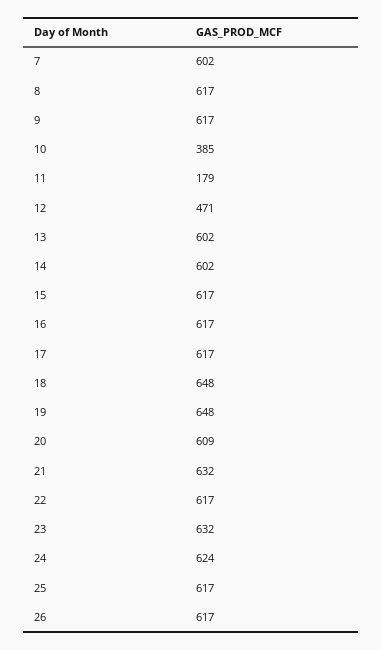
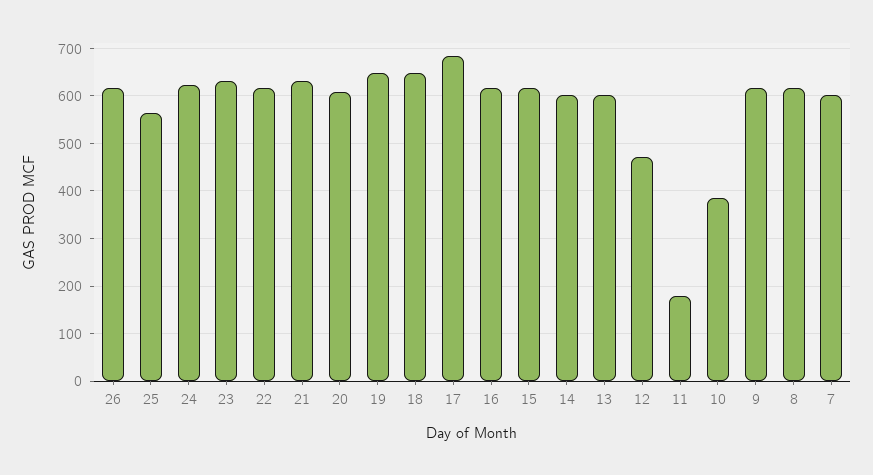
  {
    "7": 602,
    "8": 617,
    "9": 617,
    "10": 385,
    "11": 179,
    "12": 471,
    "13": 602,
    "14": 602,
    "15": 617,
    "16": 617,
-   "17": 617,
+   "17": 680,
    "18": 648,
    "19": 648,
    "20": 609,
    "21": 632,
    "22": 617,
    "23": 632,
    "24": 624,
-   "25": 617,
+   "25": 560,
    "26": 617
  }

